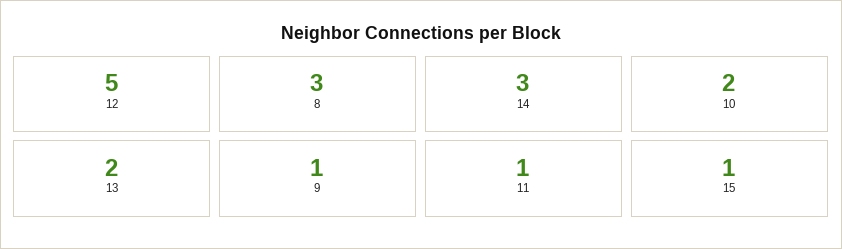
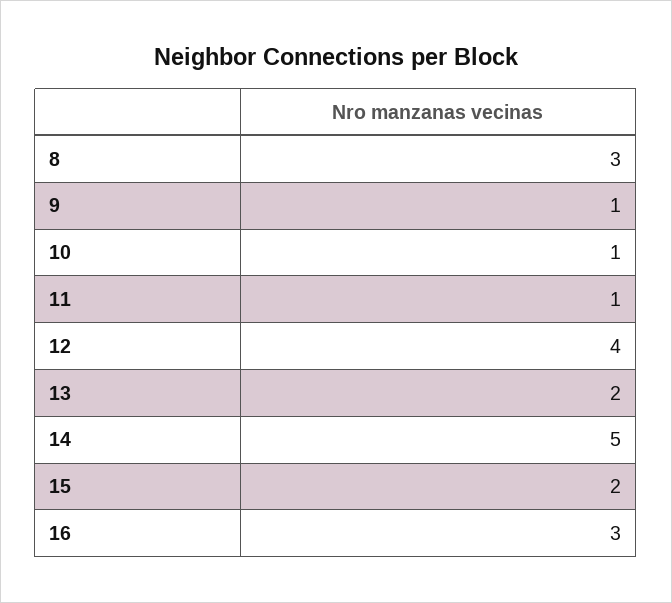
  {
-   "12": 5,
+   "12": 4,
    "8": 3,
-   "14": 3,
+   "14": 5,
-   "10": 2,
+   "10": 1,
    "13": 2,
    "9": 1,
    "11": 1,
-   "15": 1
+   "15": 2,
+   "16": 3
  }

